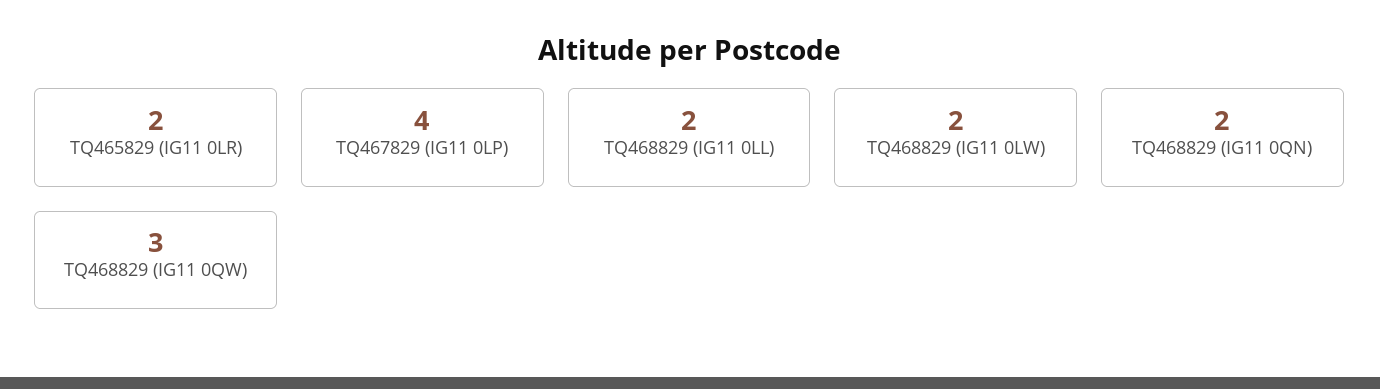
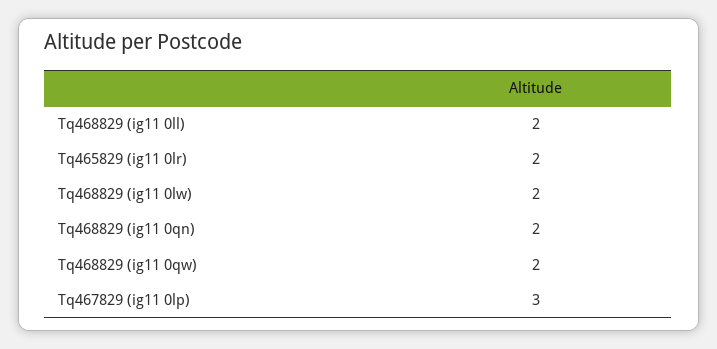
  {
    "TQ465829 (IG11 0LR)": 2,
-   "TQ467829 (IG11 0LP)": 4,
+   "TQ467829 (IG11 0LP)": 3,
    "TQ468829 (IG11 0LL)": 2,
    "TQ468829 (IG11 0LW)": 2,
    "TQ468829 (IG11 0QN)": 2,
-   "TQ468829 (IG11 0QW)": 3
+   "TQ468829 (IG11 0QW)": 2
  }

